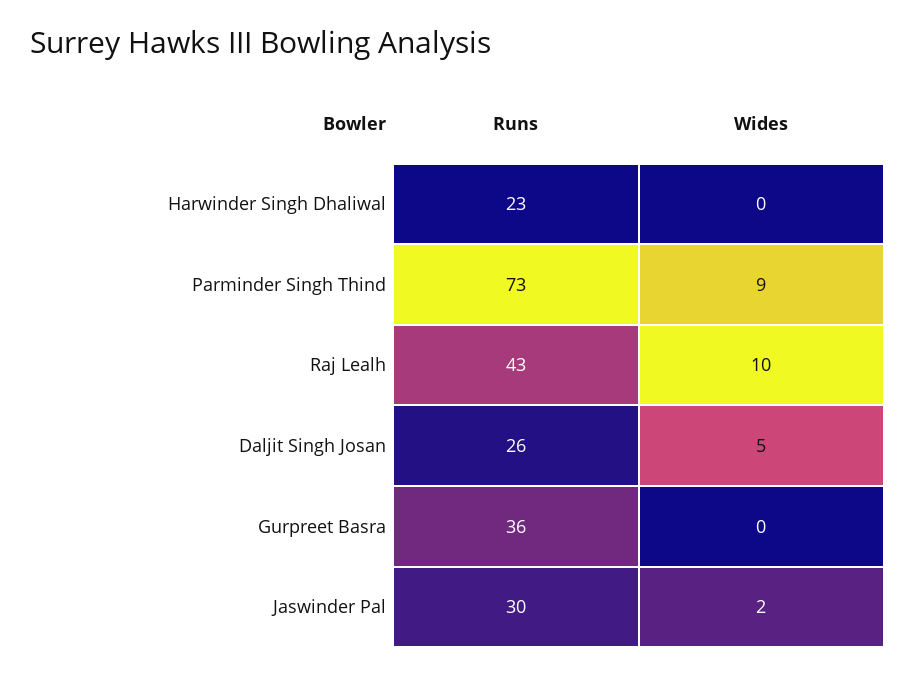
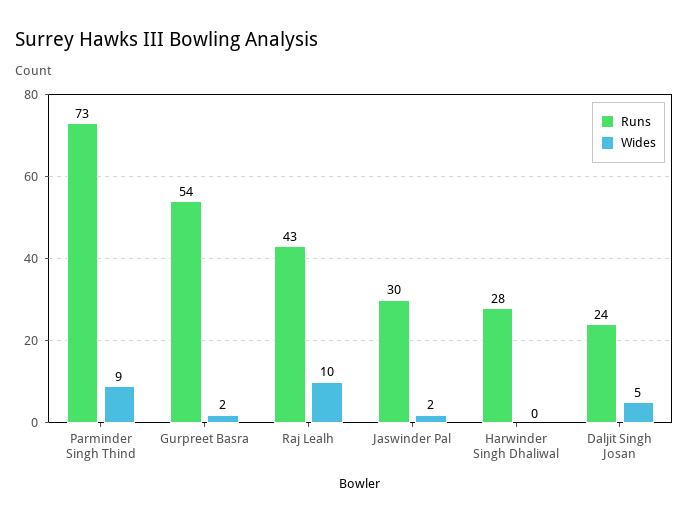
  {
    "Runs": {
-     "Harwinder Singh Dhaliwal": 23,
+     "Harwinder Singh Dhaliwal": 28,
      "Parminder Singh Thind": 73,
      "Raj Lealh": 43,
-     "Daljit Singh Josan": 26,
+     "Daljit Singh Josan": 24,
-     "Gurpreet Basra": 36,
+     "Gurpreet Basra": 54,
      "Jaswinder Pal": 30
    },
    "Wides": {
      "Harwinder Singh Dhaliwal": 0,
      "Parminder Singh Thind": 9,
      "Raj Lealh": 10,
      "Daljit Singh Josan": 5,
-     "Gurpreet Basra": 0,
+     "Gurpreet Basra": 2,
      "Jaswinder Pal": 2
    }
  }

